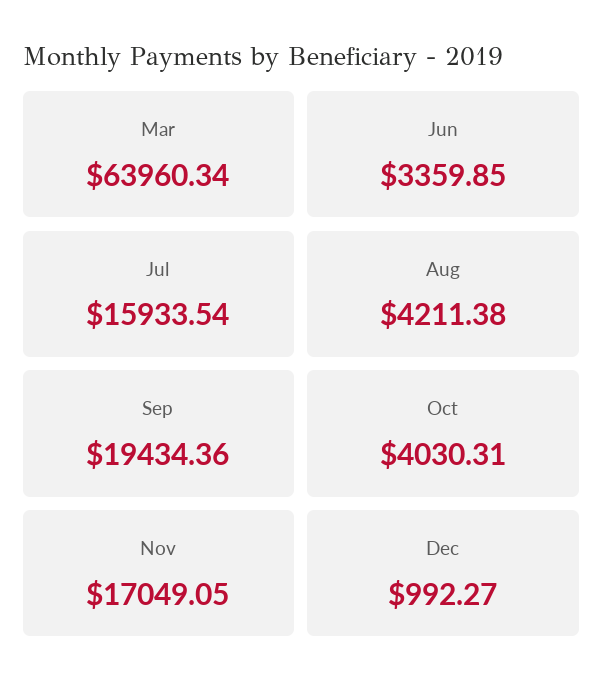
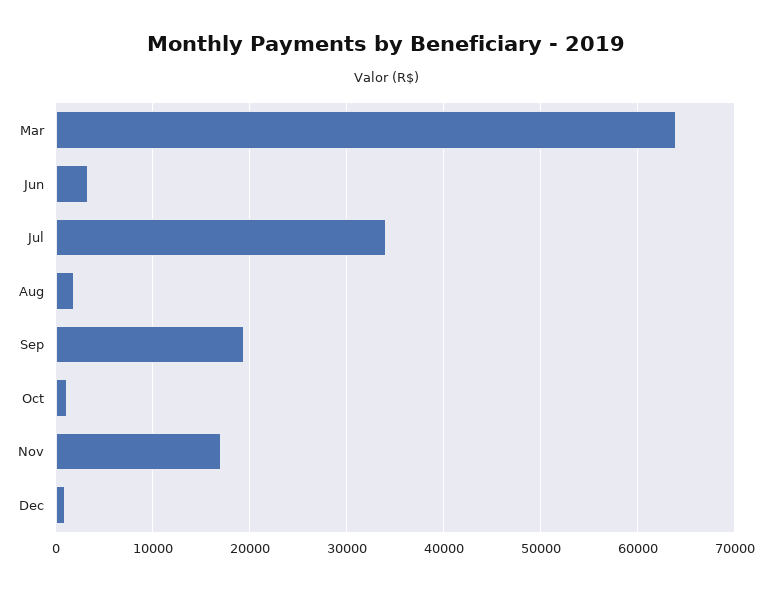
  {
    "Mar": 63960.34,
    "Jun": 3359.85,
-   "Jul": 15933.54,
+   "Jul": 34000,
-   "Aug": 4211.38,
+   "Aug": 2000,
    "Sep": 19434.36,
-   "Oct": 4030.31,
+   "Oct": 1000,
    "Nov": 17049.05,
    "Dec": 992.27
  }

